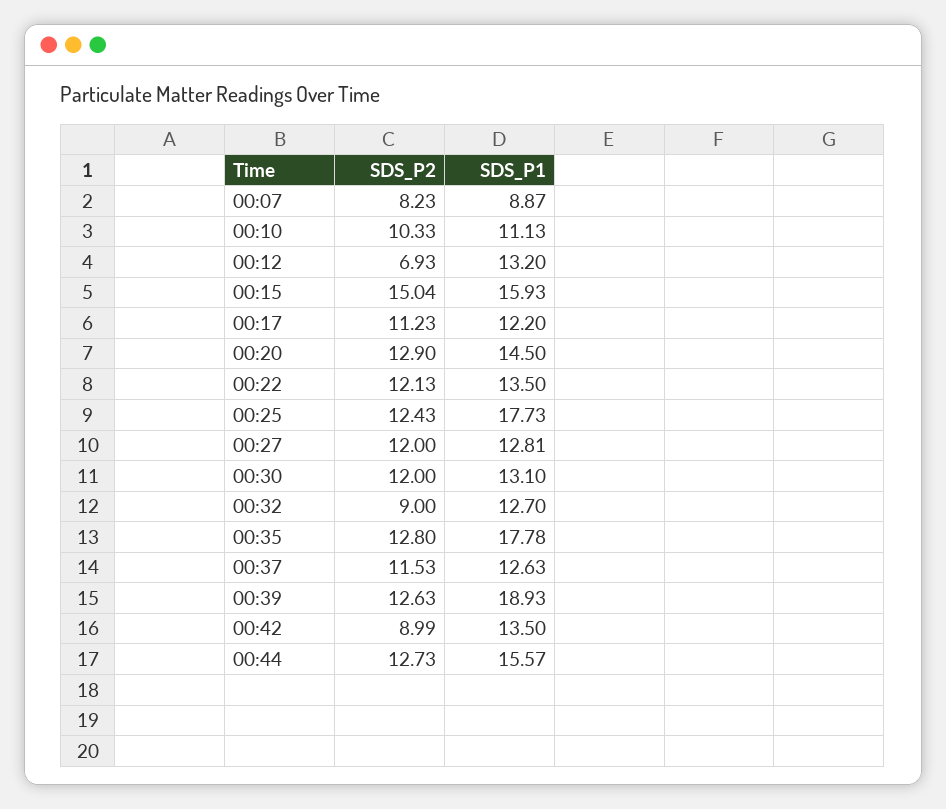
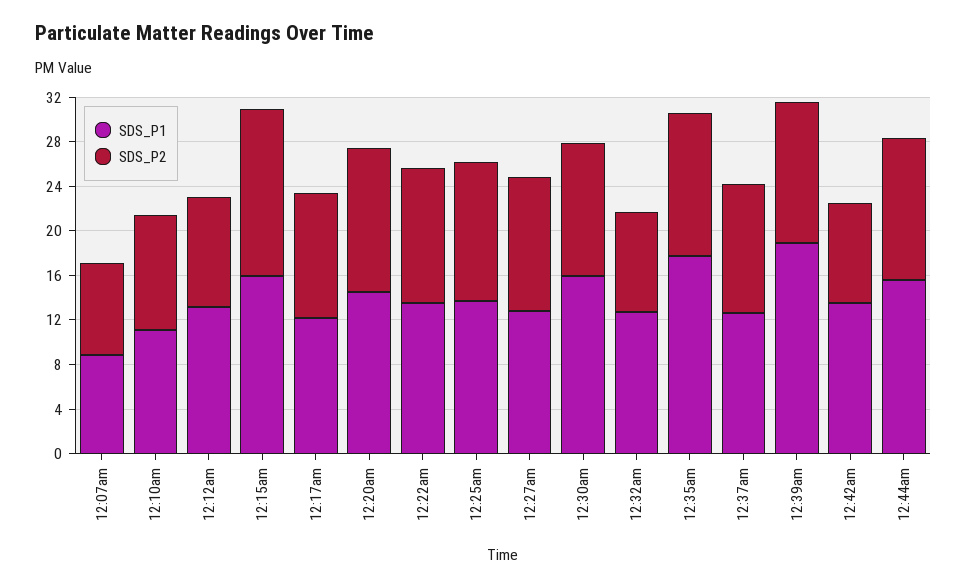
  {
    "SDS_P2": {
      "00:07": 8.23,
      "00:10": 10.33,
-     "00:12": 6.93,
+     "00:12": 10,
      "00:15": 15.04,
      "00:17": 11.23,
      "00:20": 12.9,
      "00:22": 12.13,
      "00:25": 12.43,
      "00:27": 12,
      "00:30": 12,
      "00:32": 9,
      "00:35": 12.8,
      "00:37": 11.53,
      "00:39": 12.63,
      "00:42": 8.99,
      "00:44": 12.73
    },
    "SDS_P1": {
      "00:07": 8.87,
      "00:10": 11.13,
      "00:12": 13.2,
      "00:15": 15.93,
      "00:17": 12.2,
      "00:20": 14.5,
      "00:22": 13.5,
-     "00:25": 17.73,
+     "00:25": 14,
      "00:27": 12.81,
-     "00:30": 13.1,
+     "00:30": 16,
      "00:32": 12.7,
      "00:35": 17.78,
      "00:37": 12.63,
      "00:39": 18.93,
      "00:42": 13.5,
      "00:44": 15.57
    }
  }

